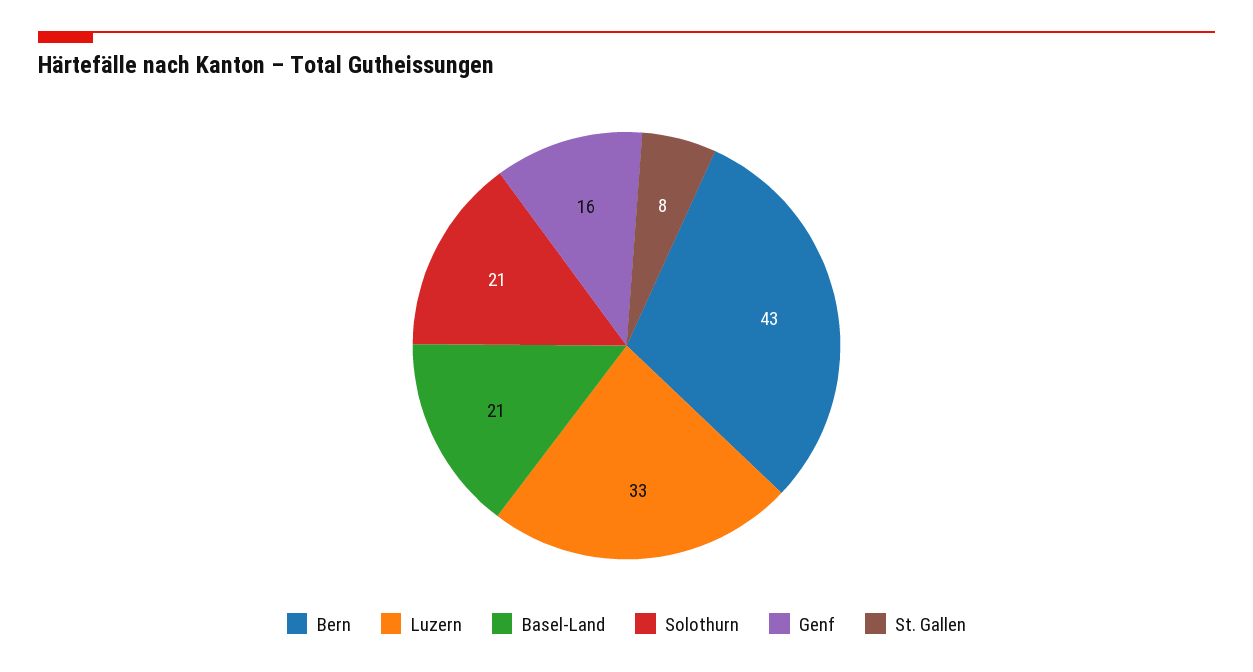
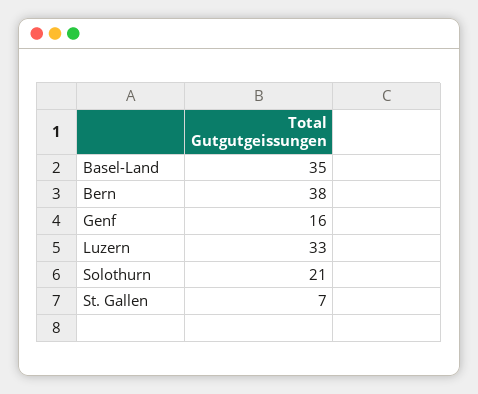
  {
-   "Bern": 43,
+   "Bern": 38,
    "Luzern": 33,
-   "Basel-Land": 21,
+   "Basel-Land": 35,
    "Solothurn": 21,
    "Genf": 16,
-   "St. Gallen": 8
+   "St. Gallen": 7
  }

